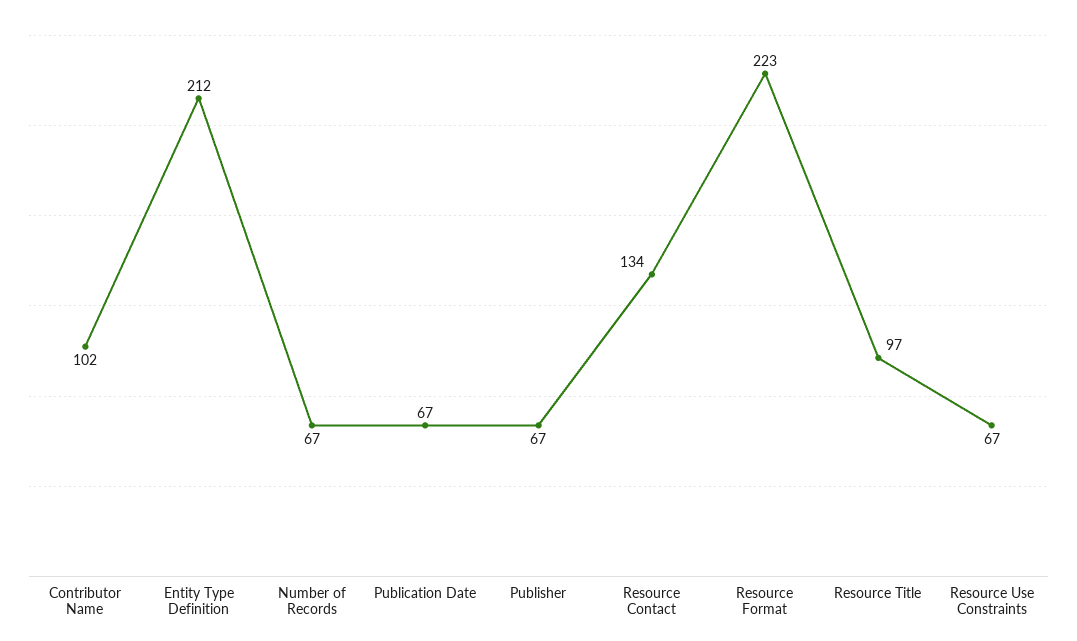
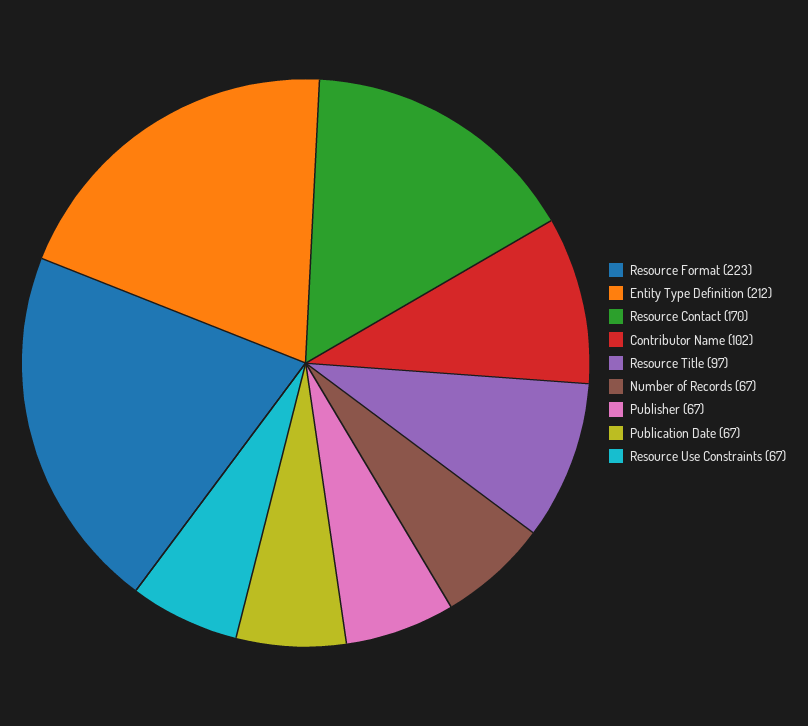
  {
    "Contributor Name": 102,
    "Entity Type Definition": 212,
    "Number of Records": 67,
    "Publication Date": 67,
    "Publisher": 67,
-   "Resource Contact": 134,
+   "Resource Contact": 170,
    "Resource Format": 223,
    "Resource Title": 97,
    "Resource Use Constraints": 67
  }

